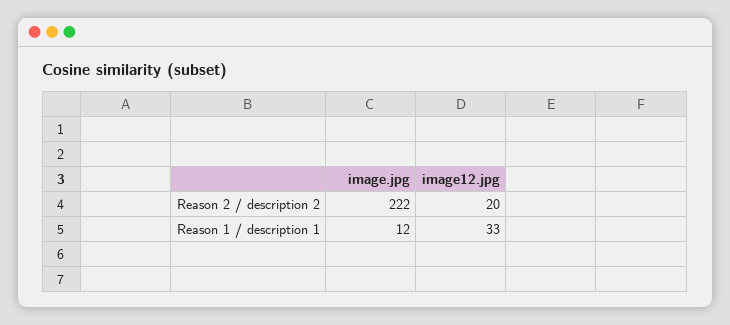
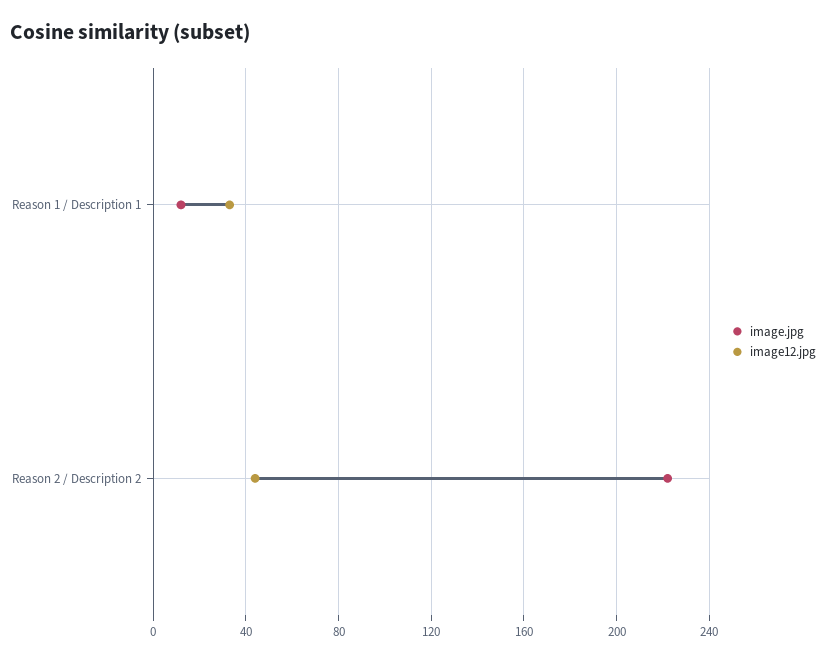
  {
    "image.jpg": {
      "Reason 2 / description 2": 222,
      "Reason 1 / description 1": 12
    },
    "image12.jpg": {
-     "Reason 2 / description 2": 20,
+     "Reason 2 / description 2": 45,
      "Reason 1 / description 1": 33
    }
  }

